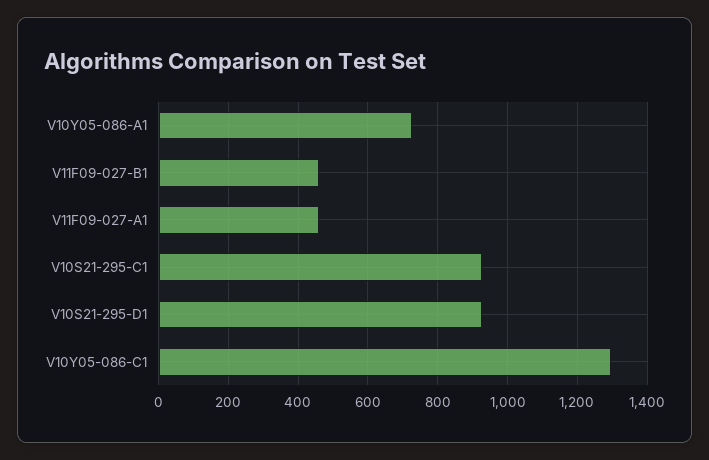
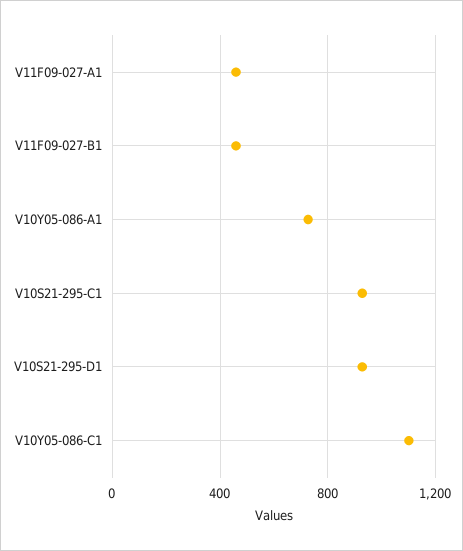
  {
    "V10Y05-086-A1": 720,
    "V11F09-027-B1": 460,
    "V11F09-027-A1": 460,
    "V10S21-295-C1": 920,
    "V10S21-295-D1": 920,
-   "V10Y05-086-C1": 1300
+   "V10Y05-086-C1": 1100
  }

